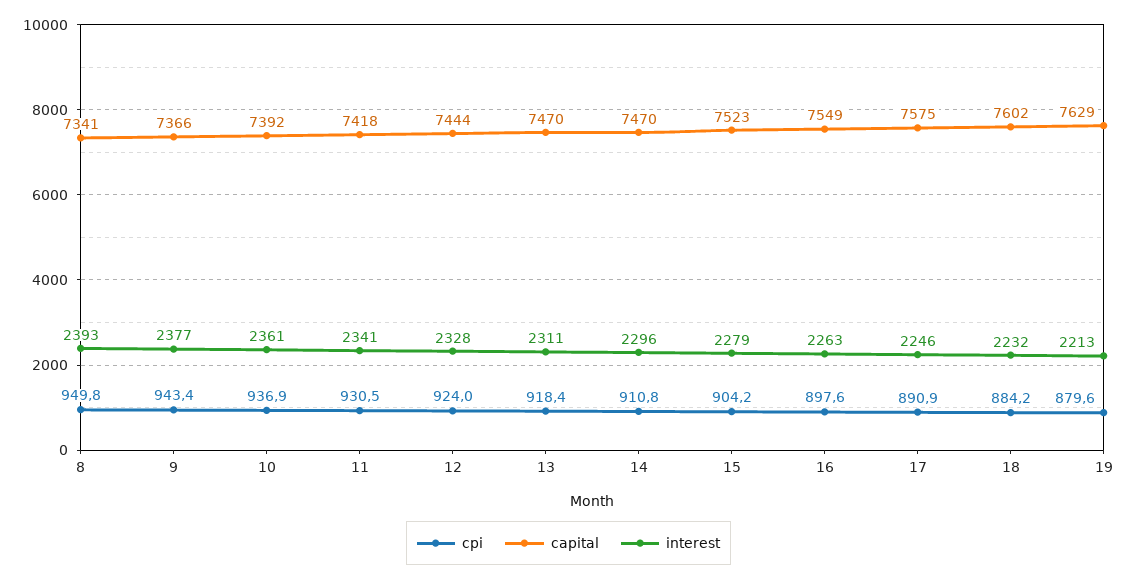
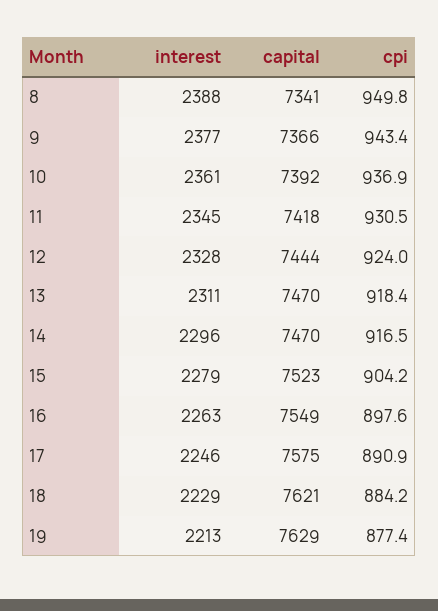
  {
    "cpi": {
      "8": 949.8,
      "9": 943.4,
      "10": 936.9,
      "11": 930.5,
      "12": 924,
      "13": 918.4,
-     "14": 910.8,
+     "14": 916.5,
      "15": 904.2,
      "16": 897.6,
      "17": 890.9,
      "18": 884.2,
-     "19": 879.6
+     "19": 877.4
    },
    "capital": {
      "8": 7341,
      "9": 7366,
      "10": 7392,
      "11": 7418,
      "12": 7444,
      "13": 7470,
      "14": 7470,
      "15": 7523,
      "16": 7549,
      "17": 7575,
-     "18": 7602,
+     "18": 7621,
      "19": 7629
    },
    "interest": {
-     "8": 2393,
+     "8": 2388,
      "9": 2377,
      "10": 2361,
-     "11": 2341,
+     "11": 2345,
      "12": 2328,
      "13": 2311,
      "14": 2296,
      "15": 2279,
      "16": 2263,
      "17": 2246,
-     "18": 2232,
+     "18": 2229,
      "19": 2213
    }
  }

